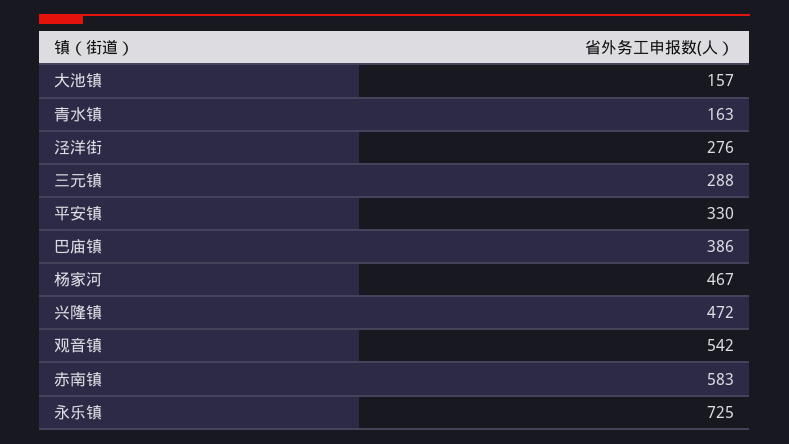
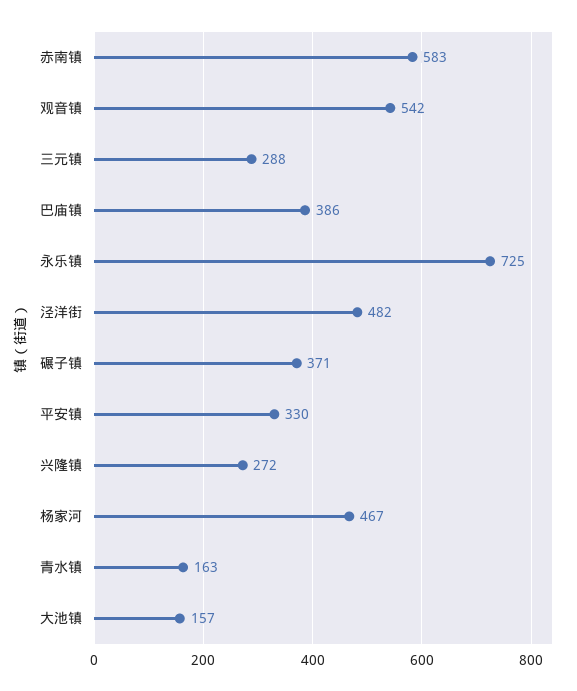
  {
    "大池镇": 157,
    "青水镇": 163,
-   "泾洋街": 276,
+   "泾洋街": 482,
    "三元镇": 288,
    "平安镇": 330,
    "巴庙镇": 386,
    "杨家河": 467,
-   "兴隆镇": 472,
+   "兴隆镇": 272,
    "观音镇": 542,
    "赤南镇": 583,
-   "永乐镇": 725
+   "永乐镇": 725,
+   "碾子镇": 371
  }

